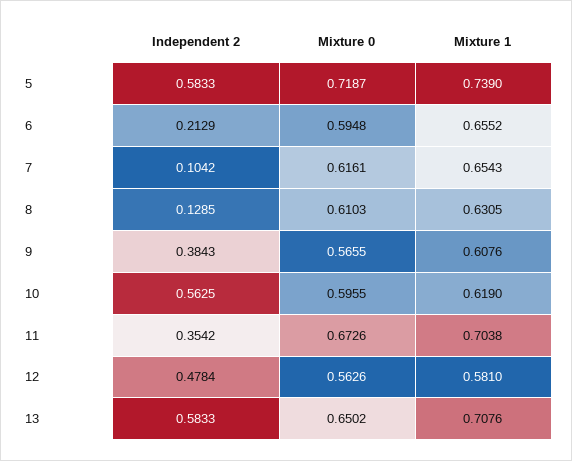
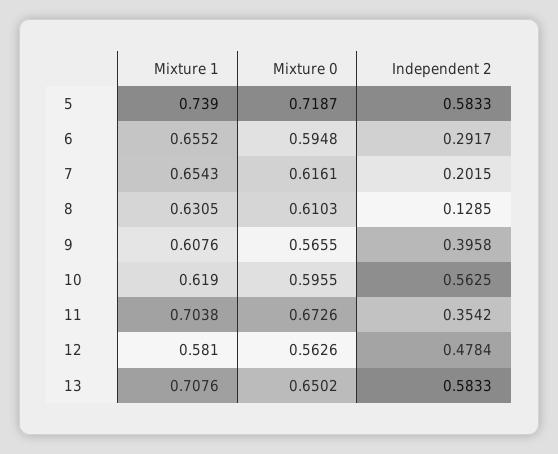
  {
    "Independent 2": {
      "5": 0.5833,
-     "6": 0.2129,
+     "6": 0.2917,
-     "7": 0.1042,
+     "7": 0.2015,
      "8": 0.1285,
-     "9": 0.3843,
+     "9": 0.3958,
      "10": 0.5625,
      "11": 0.3542,
      "12": 0.4784,
      "13": 0.5833
    },
    "Mixture 0": {
      "5": 0.7187,
      "6": 0.5948,
      "7": 0.6161,
      "8": 0.6103,
      "9": 0.5655,
      "10": 0.5955,
      "11": 0.6726,
      "12": 0.5626,
      "13": 0.6502
    },
    "Mixture 1": {
      "5": 0.739,
      "6": 0.6552,
      "7": 0.6543,
      "8": 0.6305,
      "9": 0.6076,
      "10": 0.619,
      "11": 0.7038,
      "12": 0.581,
      "13": 0.7076
    }
  }

